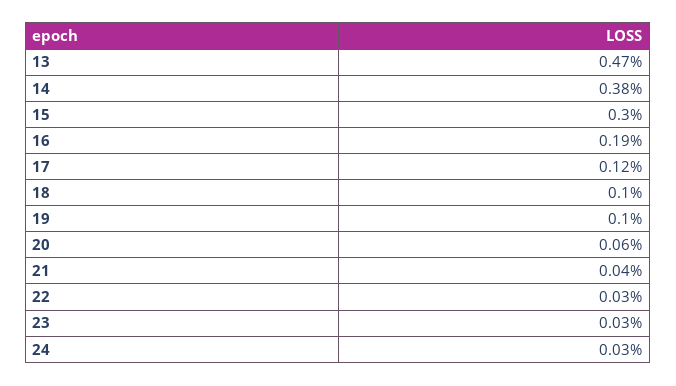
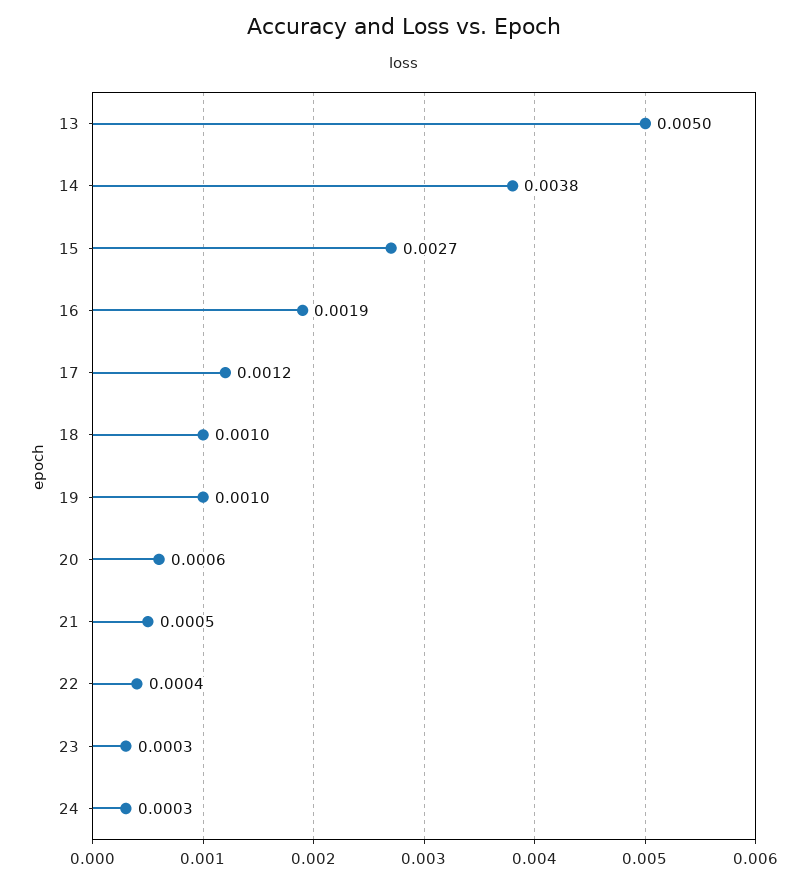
  {
-   "13": 0.0047,
+   "13": 0.005,
    "14": 0.0038,
-   "15": 0.003,
+   "15": 0.0027,
    "16": 0.0019,
    "17": 0.0012,
    "18": 0.001,
    "19": 0.001,
    "20": 0.0006,
-   "21": 0.0004,
+   "21": 0.0005,
-   "22": 0.0003,
+   "22": 0.0004,
    "23": 0.0003,
    "24": 0.0003
  }

